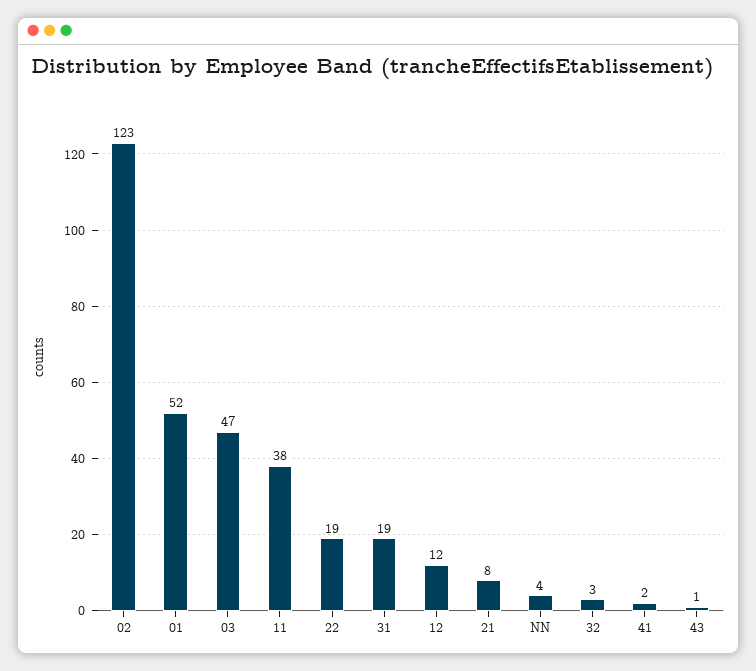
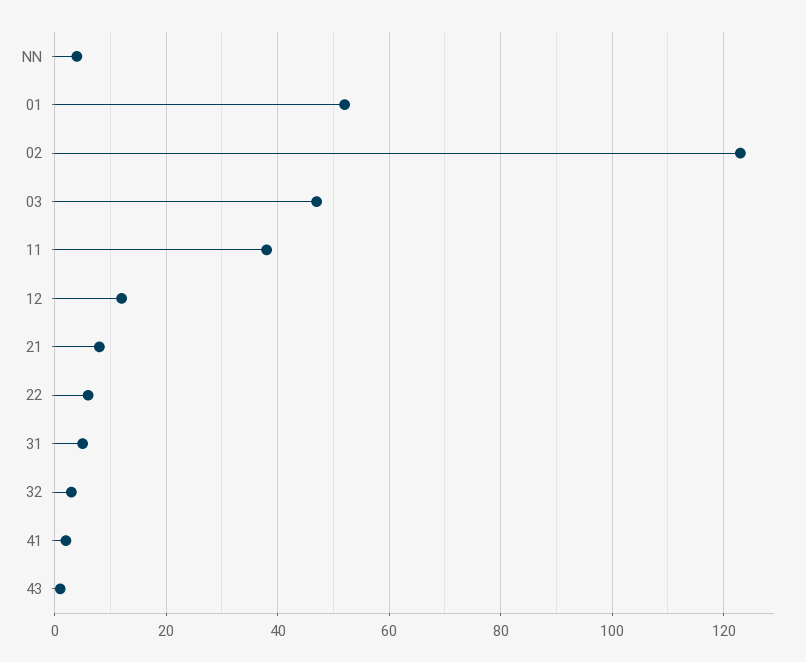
  {
    "02": 123,
    "01": 52,
    "03": 47,
    "11": 38,
-   "22": 19,
+   "22": 5,
-   "31": 19,
+   "31": 5,
    "12": 12,
    "21": 8,
    "NN": 4,
    "32": 3,
    "41": 2,
    "43": 1
  }

